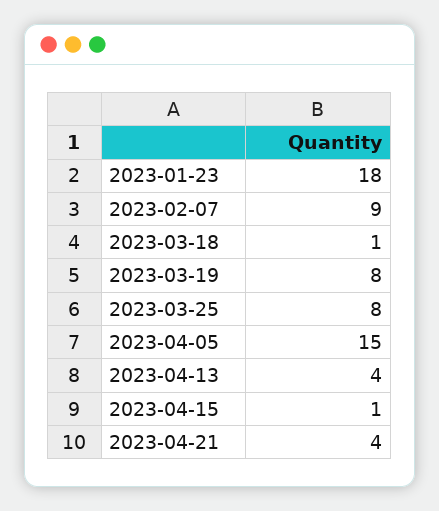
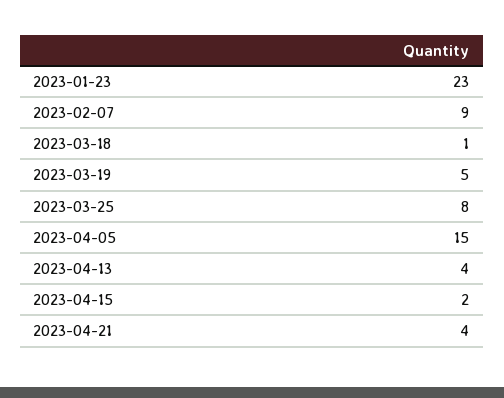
  {
-   "2023-01-23": 18,
+   "2023-01-23": 23,
    "2023-02-07": 9,
    "2023-03-18": 1,
-   "2023-03-19": 8,
+   "2023-03-19": 5,
    "2023-03-25": 8,
    "2023-04-05": 15,
    "2023-04-13": 4,
-   "2023-04-15": 1,
+   "2023-04-15": 2,
    "2023-04-21": 4
  }

